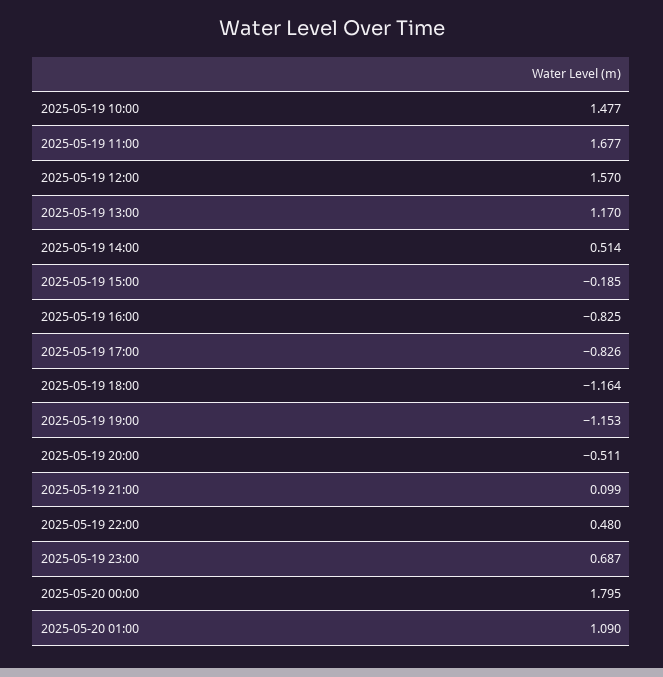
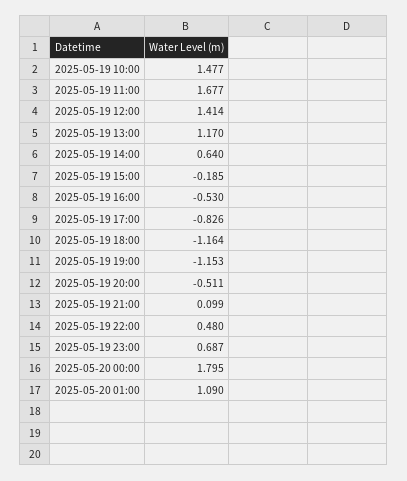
  {
    "2025-05-19 10:00": 1.477,
    "2025-05-19 11:00": 1.677,
-   "2025-05-19 12:00": 1.57,
+   "2025-05-19 12:00": 1.414,
    "2025-05-19 13:00": 1.17,
-   "2025-05-19 14:00": 0.514,
+   "2025-05-19 14:00": 0.64,
    "2025-05-19 15:00": -0.185,
-   "2025-05-19 16:00": -0.825,
+   "2025-05-19 16:00": -0.53,
    "2025-05-19 17:00": -0.826,
    "2025-05-19 18:00": -1.164,
    "2025-05-19 19:00": -1.153,
    "2025-05-19 20:00": -0.511,
    "2025-05-19 21:00": 0.099,
    "2025-05-19 22:00": 0.48,
    "2025-05-19 23:00": 0.687,
    "2025-05-20 00:00": 1.795,
    "2025-05-20 01:00": 1.09
  }

